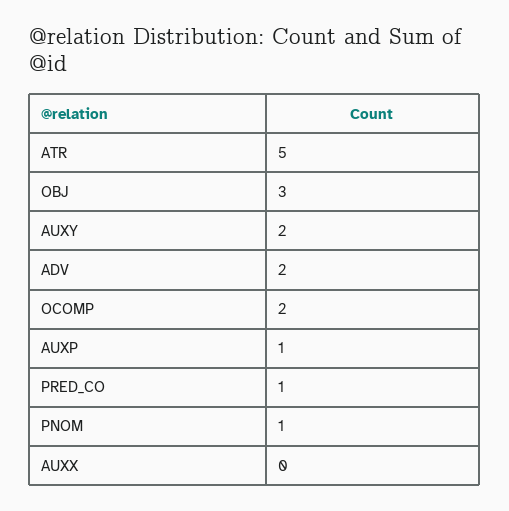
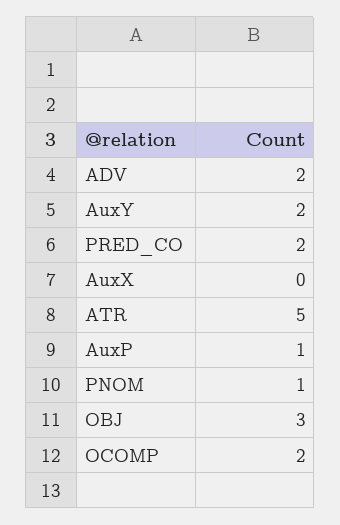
  {
    "ATR": 5,
    "OBJ": 3,
    "AUXY": 2,
    "ADV": 2,
    "OCOMP": 2,
    "AUXP": 1,
-   "PRED_CO": 1,
+   "PRED_CO": 2,
    "PNOM": 1,
    "AUXX": 0
  }

